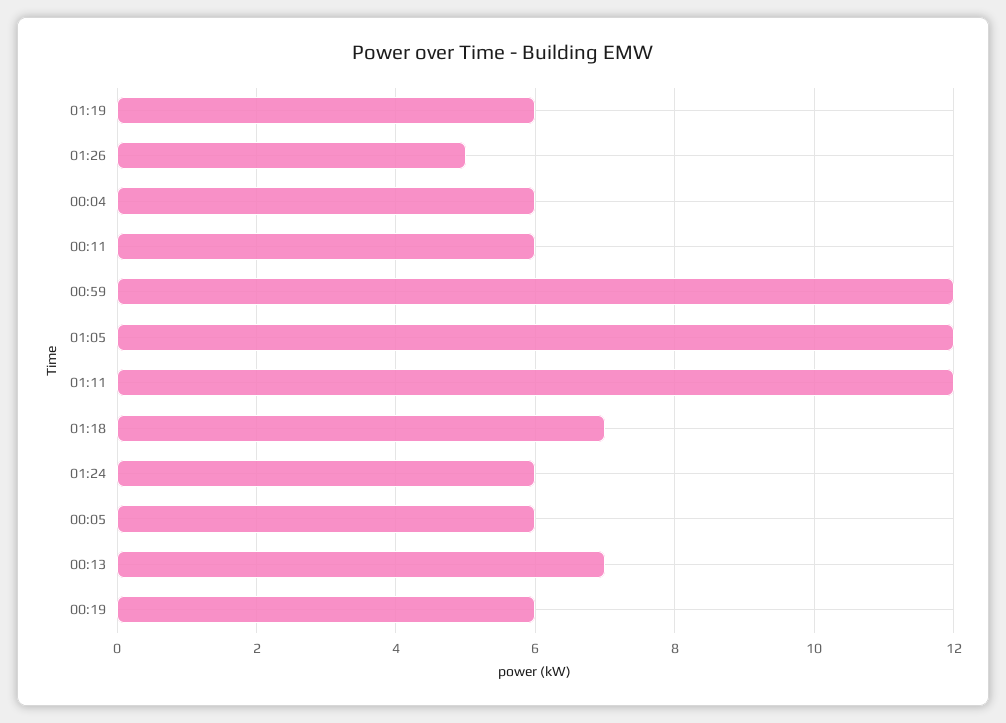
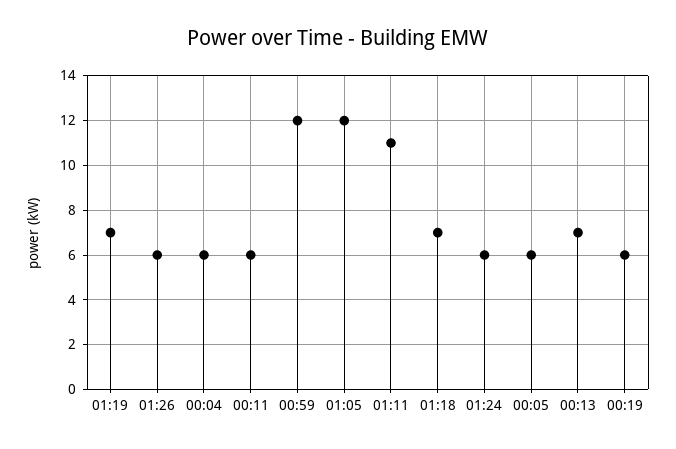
  {
-   "01:19": 6,
+   "01:19": 7,
-   "01:26": 5,
+   "01:26": 6,
    "00:04": 6,
    "00:11": 6,
    "00:59": 12,
    "01:05": 12,
-   "01:11": 12,
+   "01:11": 11,
    "01:18": 7,
    "01:24": 6,
    "00:05": 6,
    "00:13": 7,
    "00:19": 6
  }

